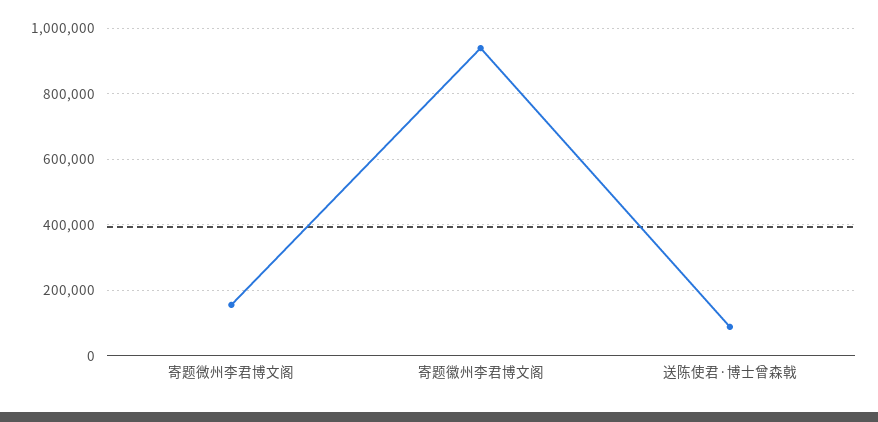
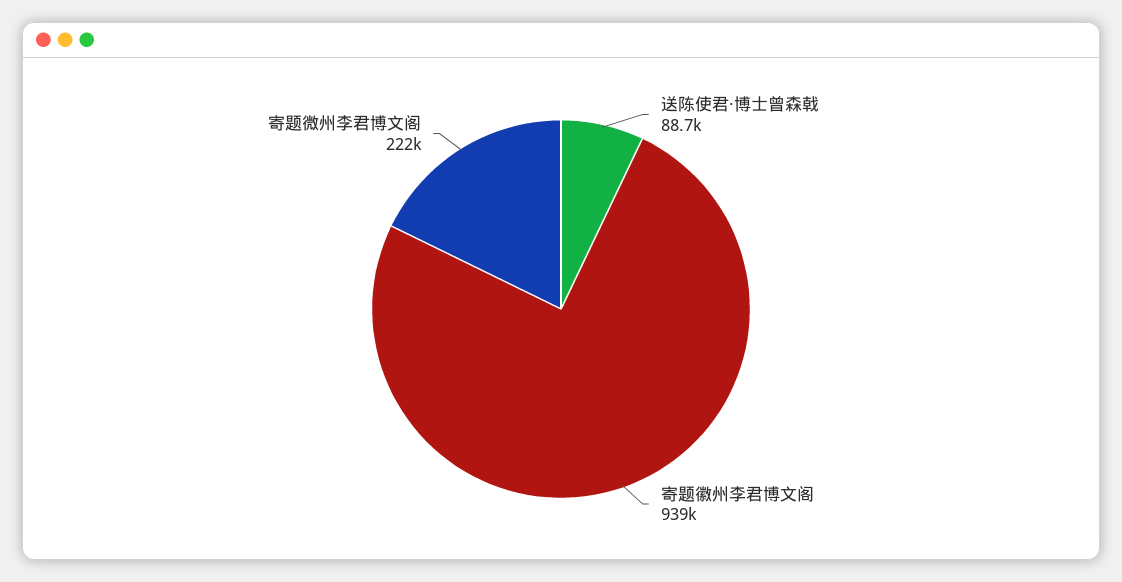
  {
-   "寄题微州李君博文阁": 160000,
+   "寄题微州李君博文阁": 222000,
    "寄题徽州李君博文阁": 939000,
    "送陈使君·博士曾森戟": 88700
  }

